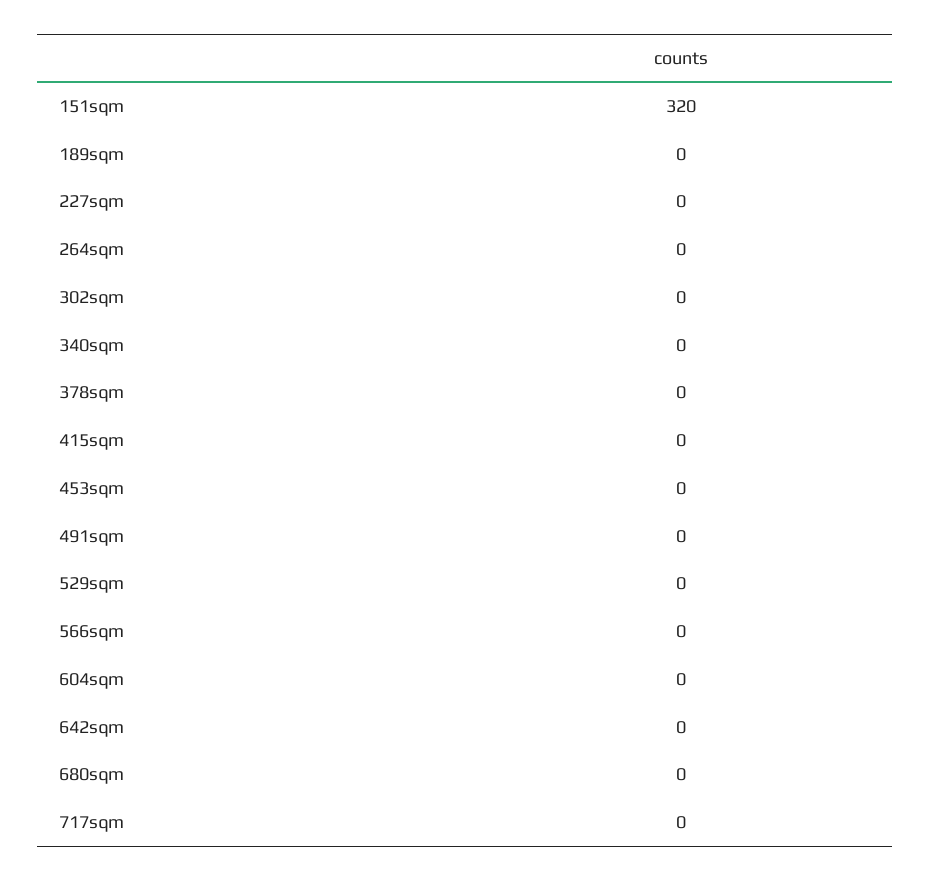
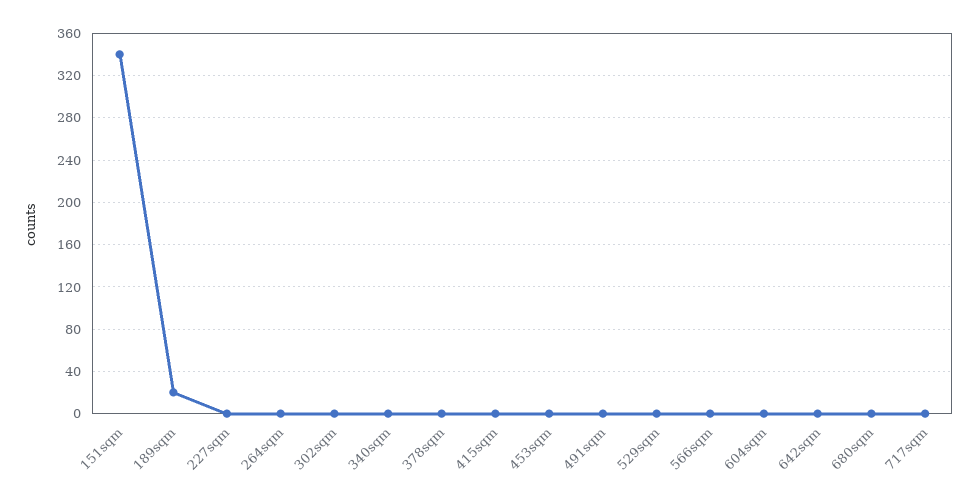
  {
-   "151sqm": 320,
+   "151sqm": 340,
-   "189sqm": 0,
+   "189sqm": 20,
    "227sqm": 0,
    "264sqm": 0,
    "302sqm": 0,
    "340sqm": 0,
    "378sqm": 0,
    "415sqm": 0,
    "453sqm": 0,
    "491sqm": 0,
    "529sqm": 0,
    "566sqm": 0,
    "604sqm": 0,
    "642sqm": 0,
    "680sqm": 0,
    "717sqm": 0
  }

